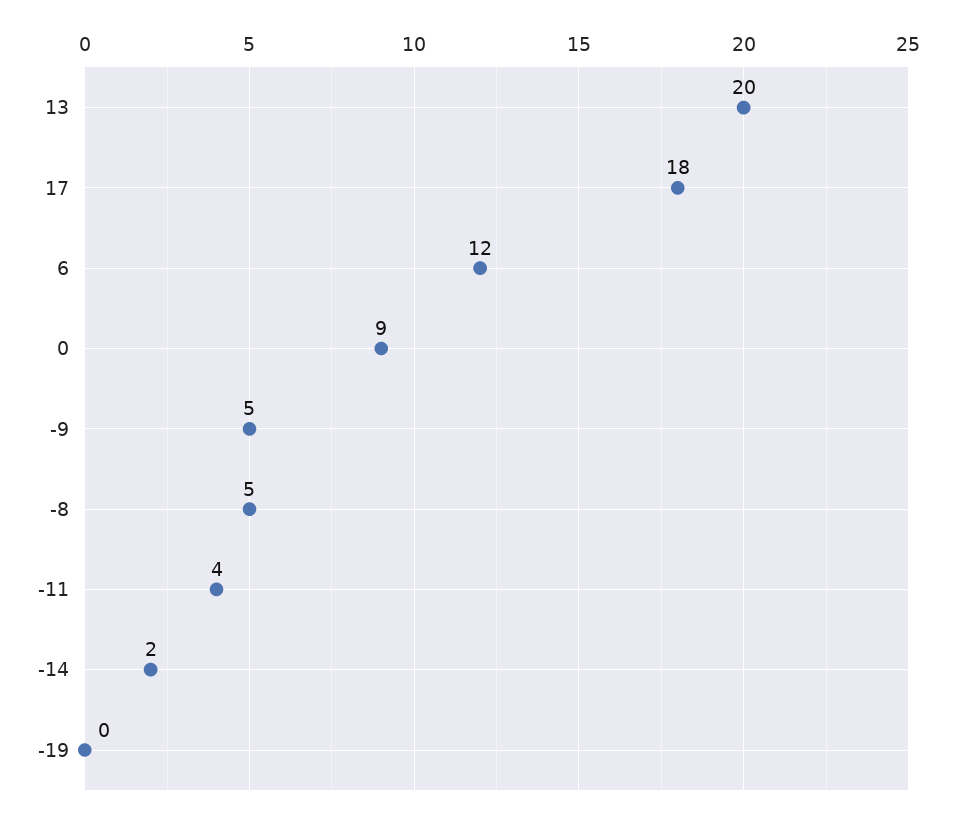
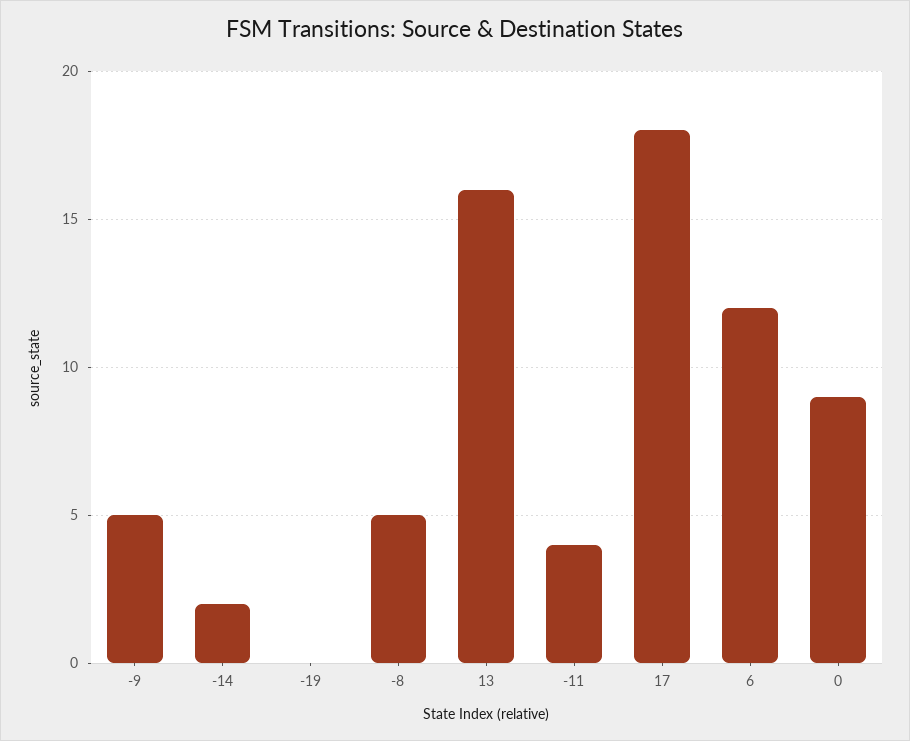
  {
-   "13": 20,
+   "13": 16,
    "17": 18,
    "6": 12,
    "0": 9,
    "-9": 5,
    "-8": 5,
    "-11": 4,
    "-14": 2,
    "-19": 0
  }

